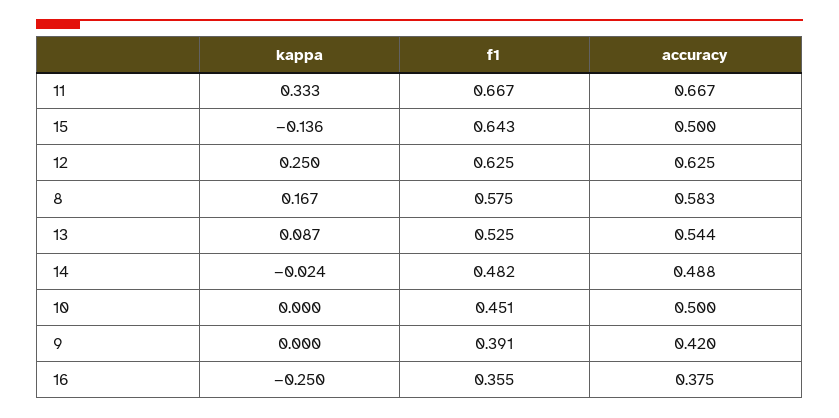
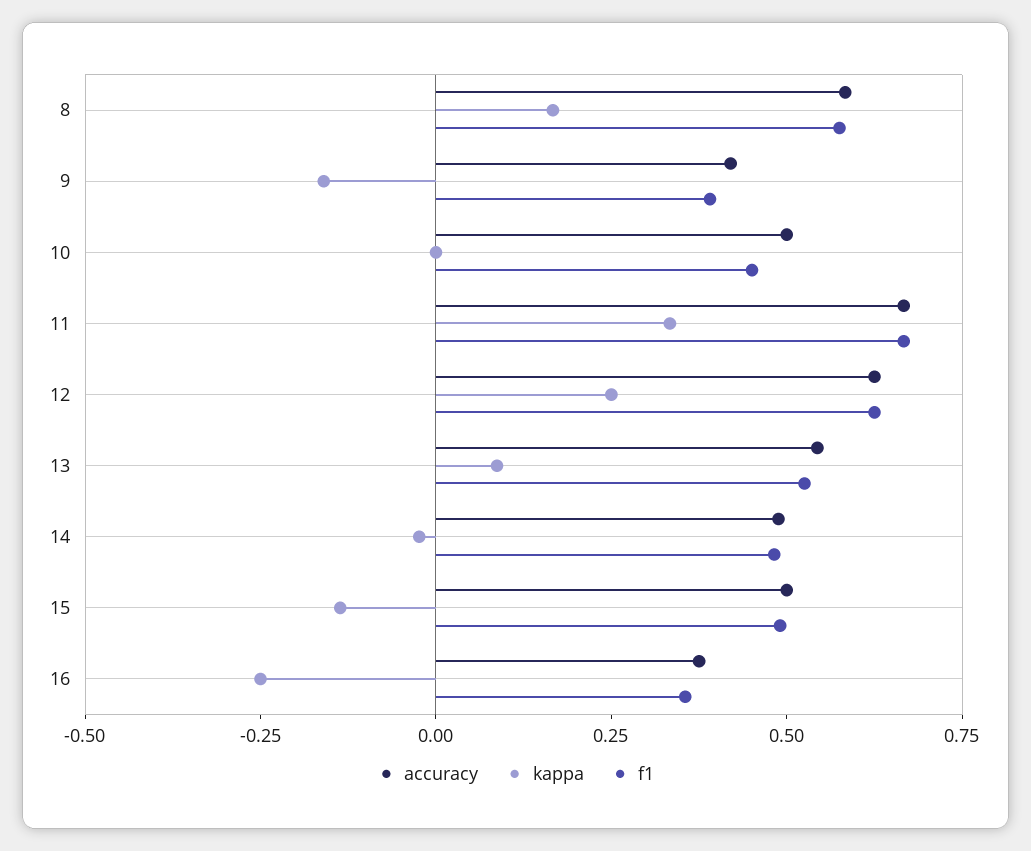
  {
    "kappa": {
      "11": 0.333,
      "15": -0.136,
      "12": 0.25,
      "8": 0.167,
      "13": 0.087,
      "14": -0.024,
      "10": 0,
-     "9": 0,
+     "9": -0.15,
      "16": -0.25
    },
    "f1": {
      "11": 0.667,
-     "15": 0.643,
+     "15": 0.5,
      "12": 0.625,
      "8": 0.575,
      "13": 0.525,
      "14": 0.482,
      "10": 0.451,
      "9": 0.391,
      "16": 0.355
    },
    "accuracy": {
      "11": 0.667,
      "15": 0.5,
      "12": 0.625,
      "8": 0.583,
      "13": 0.544,
      "14": 0.488,
      "10": 0.5,
      "9": 0.42,
      "16": 0.375
    }
  }

